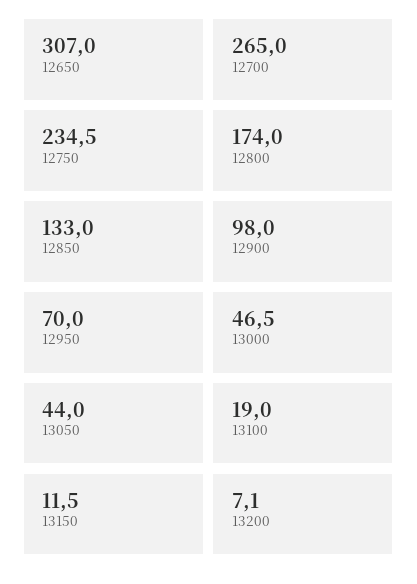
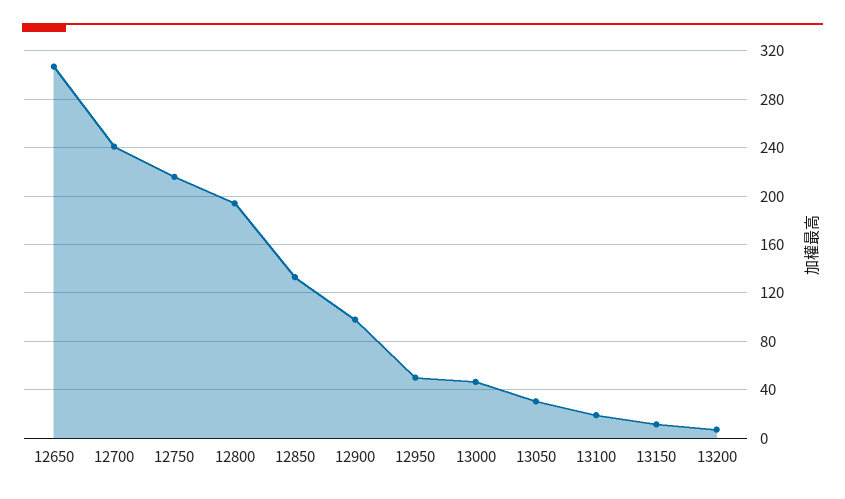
  {
    "12650": 307,
-   "12700": 265,
+   "12700": 240,
-   "12750": 234.5,
+   "12750": 215,
-   "12800": 174,
+   "12800": 195,
    "12850": 133,
    "12900": 98,
-   "12950": 70,
+   "12950": 50,
    "13000": 46.5,
-   "13050": 44,
+   "13050": 30,
    "13100": 19,
    "13150": 11.5,
    "13200": 7.1
  }

